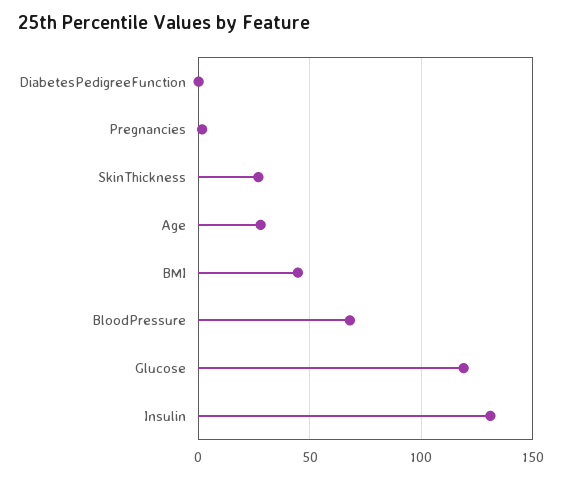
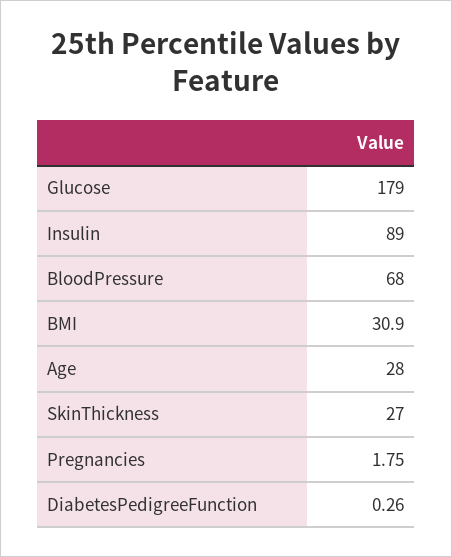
  {
    "DiabetesPedigreeFunction": 0.26,
    "Pregnancies": 1.75,
    "SkinThickness": 27,
    "Age": 28,
-   "BMI": 45,
+   "BMI": 30.9,
    "BloodPressure": 68,
-   "Glucose": 120,
+   "Glucose": 179,
-   "Insulin": 130
+   "Insulin": 89
  }

